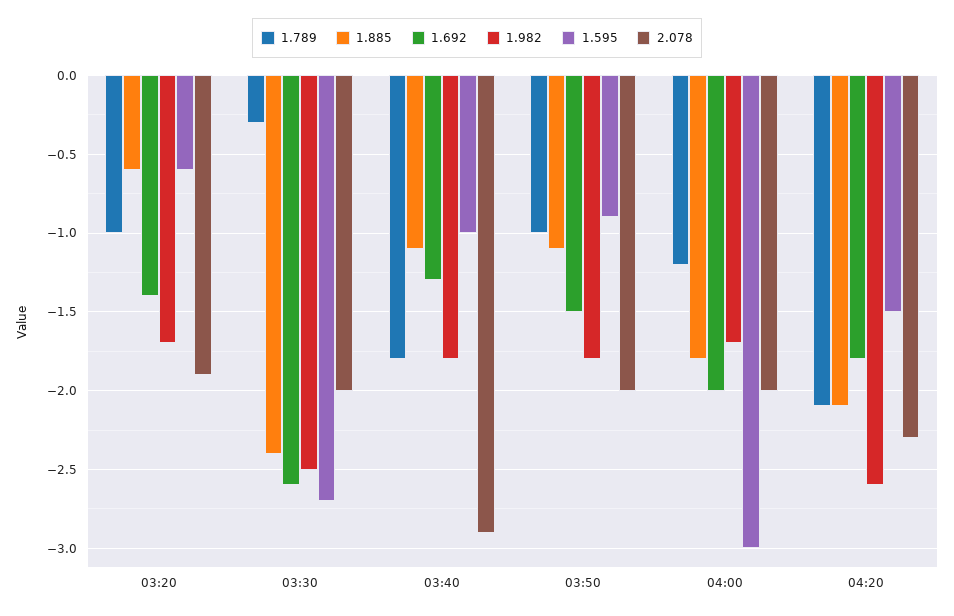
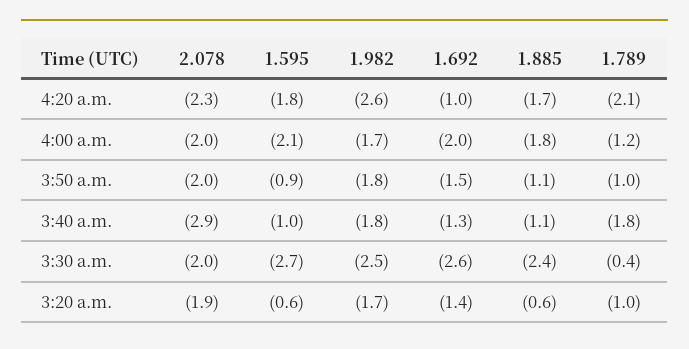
  {
    "1.789": {
      "03:20": -1,
-     "03:30": -0.3,
+     "03:30": -0.4,
      "03:40": -1.8,
      "03:50": -1,
      "04:00": -1.2,
      "04:20": -2.1
    },
    "1.885": {
      "03:20": -0.6,
      "03:30": -2.4,
      "03:40": -1.1,
      "03:50": -1.1,
      "04:00": -1.8,
-     "04:20": -2.1
+     "04:20": -1.7
    },
    "1.692": {
      "03:20": -1.4,
      "03:30": -2.6,
      "03:40": -1.3,
      "03:50": -1.5,
      "04:00": -2,
-     "04:20": -1.8
+     "04:20": -1
    },
    "1.982": {
      "03:20": -1.7,
      "03:30": -2.5,
      "03:40": -1.8,
      "03:50": -1.8,
      "04:00": -1.7,
      "04:20": -2.6
    },
    "1.595": {
      "03:20": -0.6,
      "03:30": -2.7,
      "03:40": -1,
      "03:50": -0.9,
-     "04:00": -3,
+     "04:00": -2.1,
-     "04:20": -1.5
+     "04:20": -1.8
    },
    "2.078": {
      "03:20": -1.9,
      "03:30": -2,
      "03:40": -2.9,
      "03:50": -2,
      "04:00": -2,
      "04:20": -2.3
    }
  }

